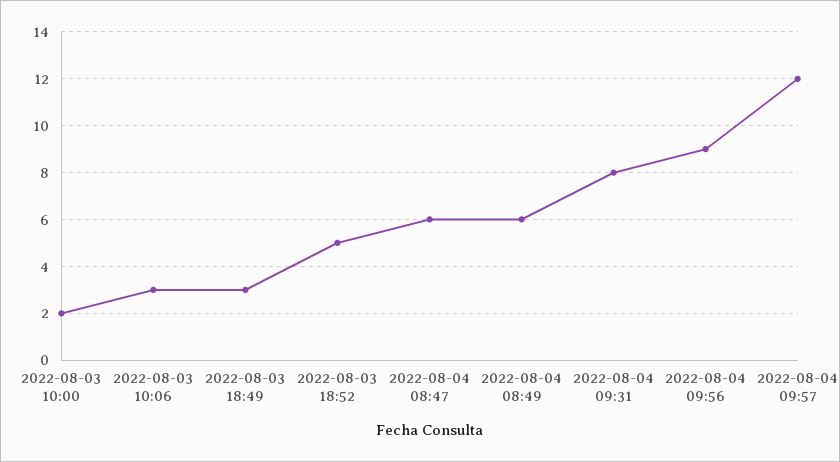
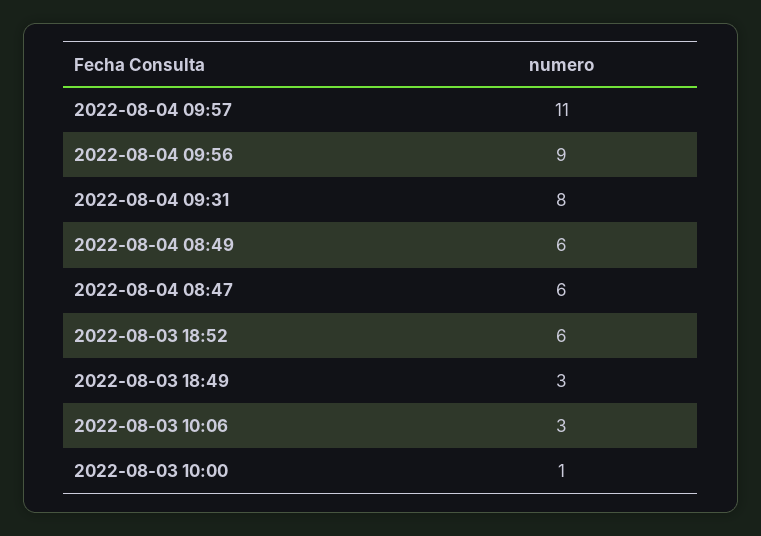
  {
-   "2022-08-03 10:00": 2,
+   "2022-08-03 10:00": 1,
    "2022-08-03 10:06": 3,
    "2022-08-03 18:49": 3,
-   "2022-08-03 18:52": 5,
+   "2022-08-03 18:52": 6,
    "2022-08-04 08:47": 6,
    "2022-08-04 08:49": 6,
    "2022-08-04 09:31": 8,
    "2022-08-04 09:56": 9,
-   "2022-08-04 09:57": 12
+   "2022-08-04 09:57": 11
  }

